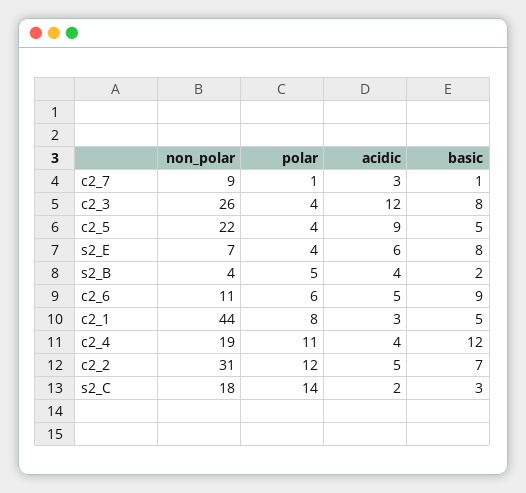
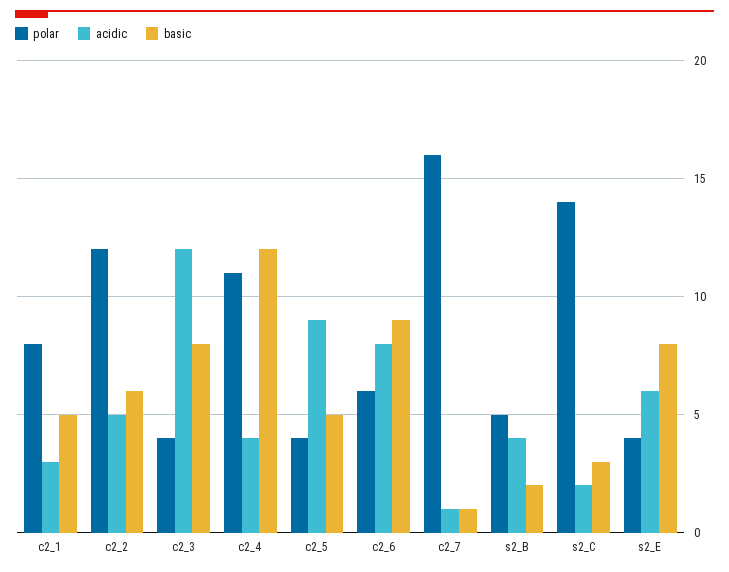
  {
-   "non_polar": {
-     "c2_7": 9,
-     "c2_3": 26,
-     "c2_5": 22,
-     "s2_E": 7,
-     "s2_B": 4,
-     "c2_6": 11,
-     "c2_1": 44,
-     "c2_4": 19,
-     "c2_2": 31,
-     "s2_C": 18
-   },
    "polar": {
-     "c2_7": 1,
+     "c2_7": 16,
      "c2_3": 4,
      "c2_5": 4,
      "s2_E": 4,
      "s2_B": 5,
      "c2_6": 6,
      "c2_1": 8,
      "c2_4": 11,
      "c2_2": 12,
      "s2_C": 14
    },
    "acidic": {
-     "c2_7": 3,
+     "c2_7": 1,
      "c2_3": 12,
      "c2_5": 9,
      "s2_E": 6,
      "s2_B": 4,
-     "c2_6": 5,
+     "c2_6": 8,
      "c2_1": 3,
      "c2_4": 4,
      "c2_2": 5,
      "s2_C": 2
    },
    "basic": {
      "c2_7": 1,
      "c2_3": 8,
      "c2_5": 5,
      "s2_E": 8,
      "s2_B": 2,
      "c2_6": 9,
      "c2_1": 5,
      "c2_4": 12,
-     "c2_2": 7,
+     "c2_2": 6,
      "s2_C": 3
    }
  }

